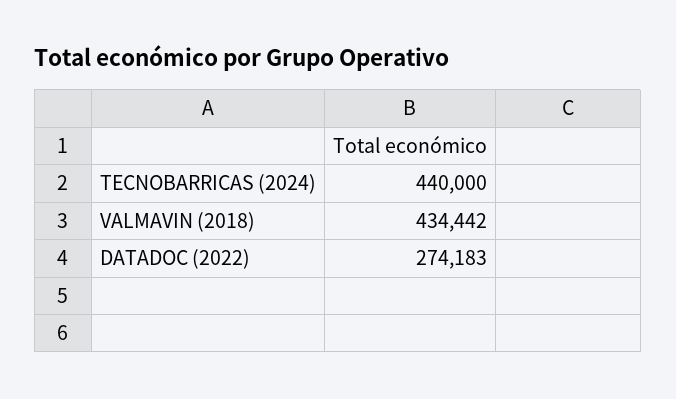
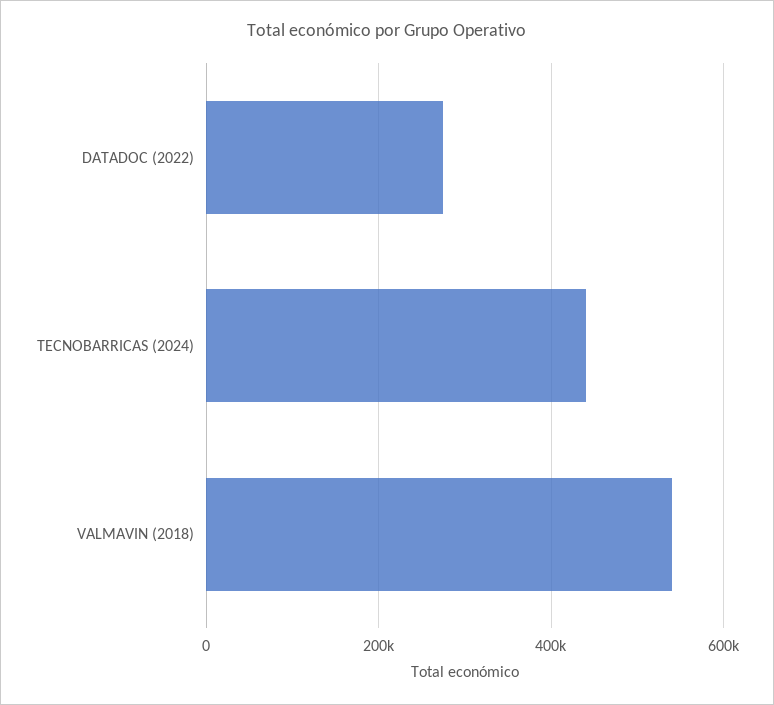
  {
    "TECNOBARRICAS (2024)": 440000,
-   "VALMAVIN (2018)": 434442,
+   "VALMAVIN (2018)": 540000,
    "DATADOC (2022)": 274183
  }

